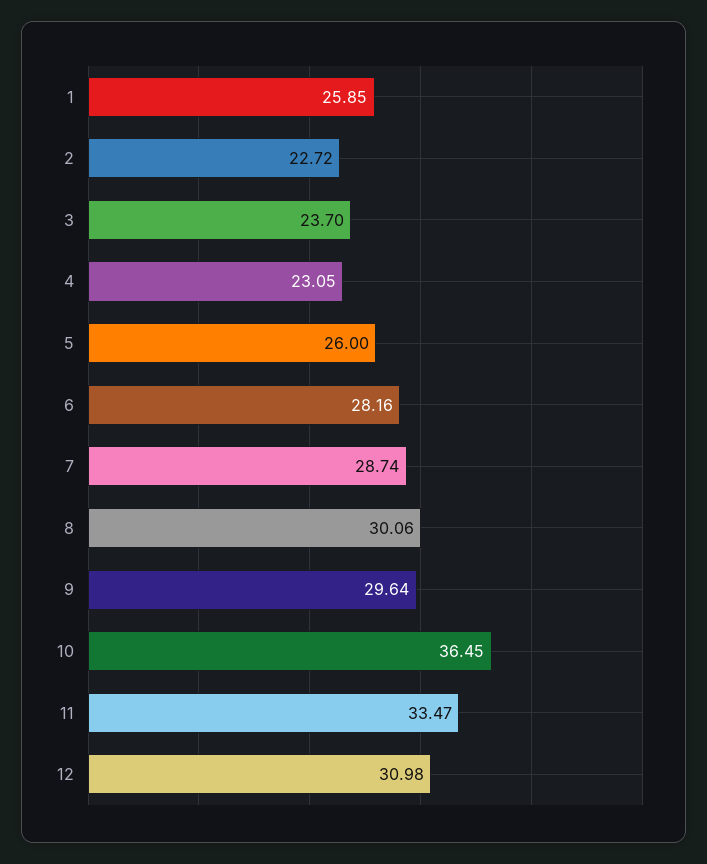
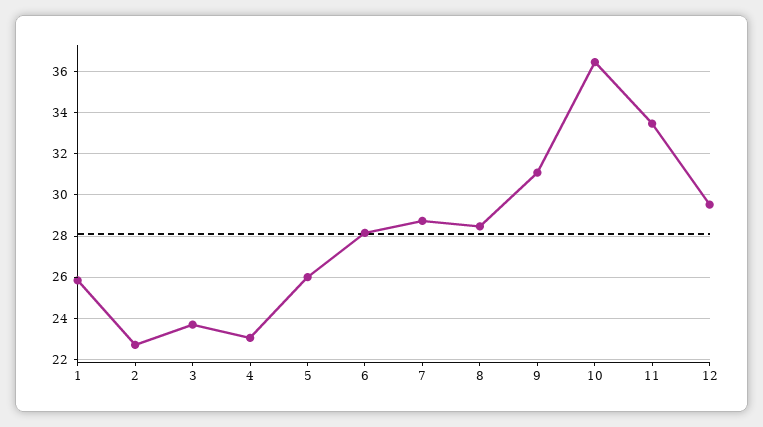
  {
    "1": 25.85,
    "2": 22.72,
    "3": 23.7,
    "4": 23.05,
    "5": 26,
    "6": 28.16,
    "7": 28.74,
-   "8": 30.06,
+   "8": 28.5,
-   "9": 29.64,
+   "9": 31,
    "10": 36.45,
    "11": 33.47,
-   "12": 30.98
+   "12": 29.5
  }

